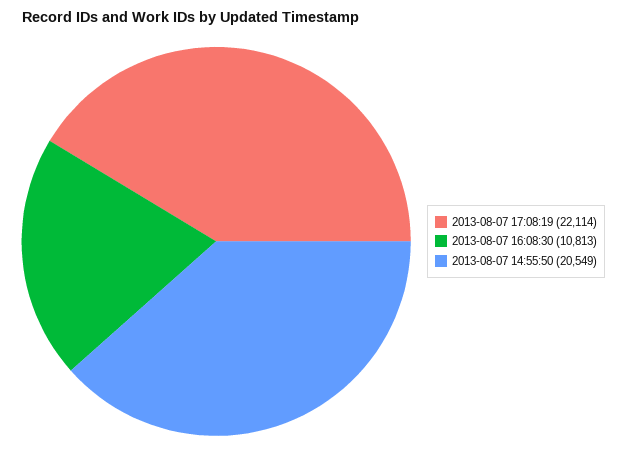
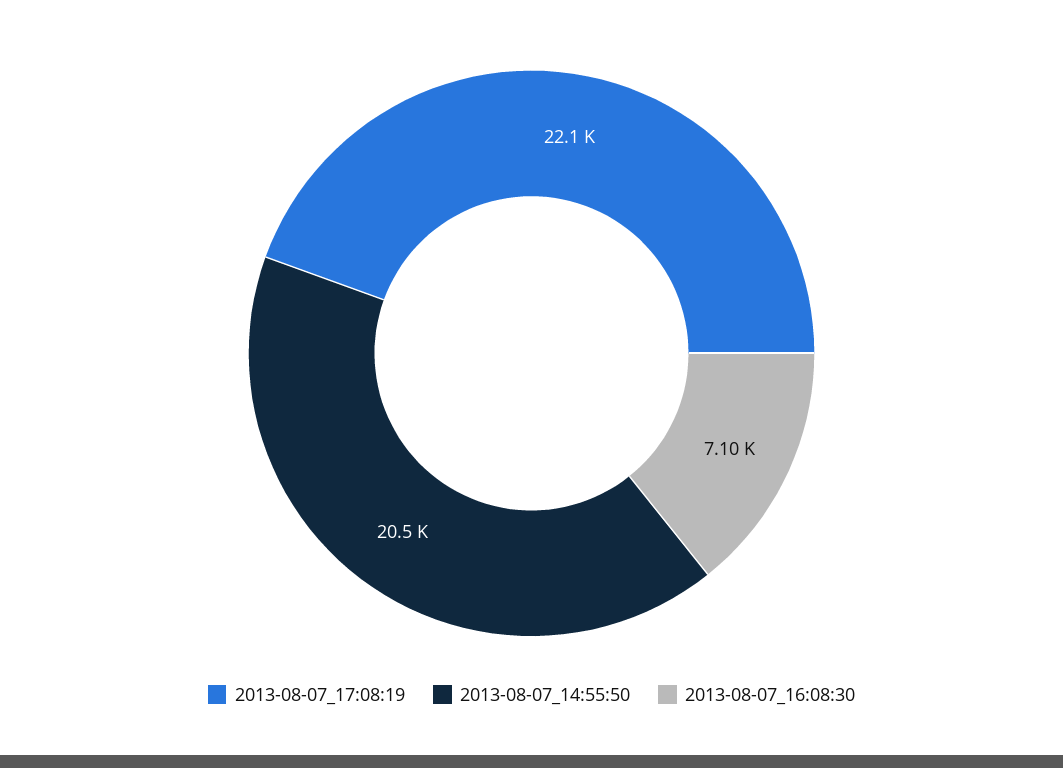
  {
    "2013-08-07 17:08:19": 22114,
-   "2013-08-07 16:08:30": 10813,
+   "2013-08-07 16:08:30": 7100,
    "2013-08-07 14:55:50": 20549
  }

